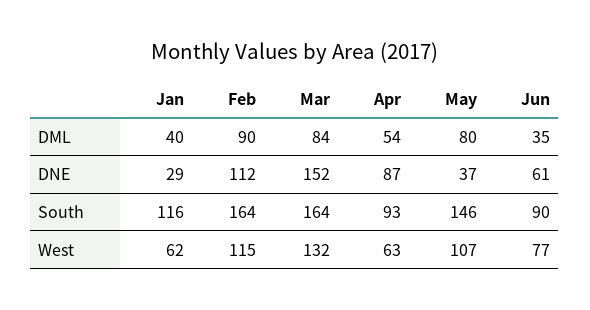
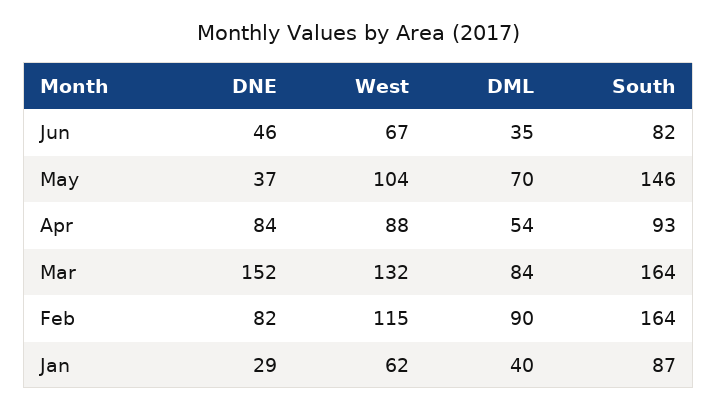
  {
    "Jan": {
      "DML": 40,
      "DNE": 29,
-     "South": 116,
+     "South": 87,
      "West": 62
    },
    "Feb": {
      "DML": 90,
-     "DNE": 112,
+     "DNE": 82,
      "South": 164,
      "West": 115
    },
    "Mar": {
      "DML": 84,
      "DNE": 152,
      "South": 164,
      "West": 132
    },
    "Apr": {
      "DML": 54,
-     "DNE": 87,
+     "DNE": 84,
      "South": 93,
-     "West": 63
+     "West": 88
    },
    "May": {
-     "DML": 80,
+     "DML": 70,
      "DNE": 37,
      "South": 146,
-     "West": 107
+     "West": 104
    },
    "Jun": {
      "DML": 35,
-     "DNE": 61,
+     "DNE": 46,
-     "South": 90,
+     "South": 82,
-     "West": 77
+     "West": 67
    }
  }

